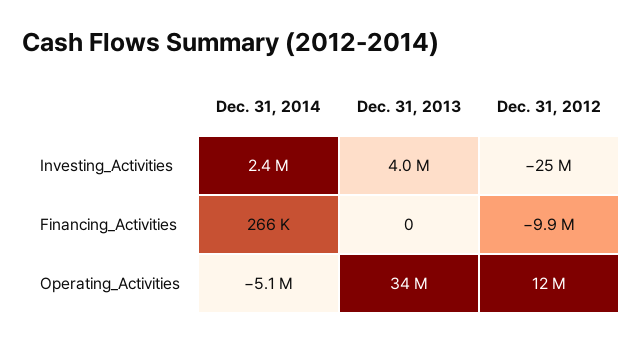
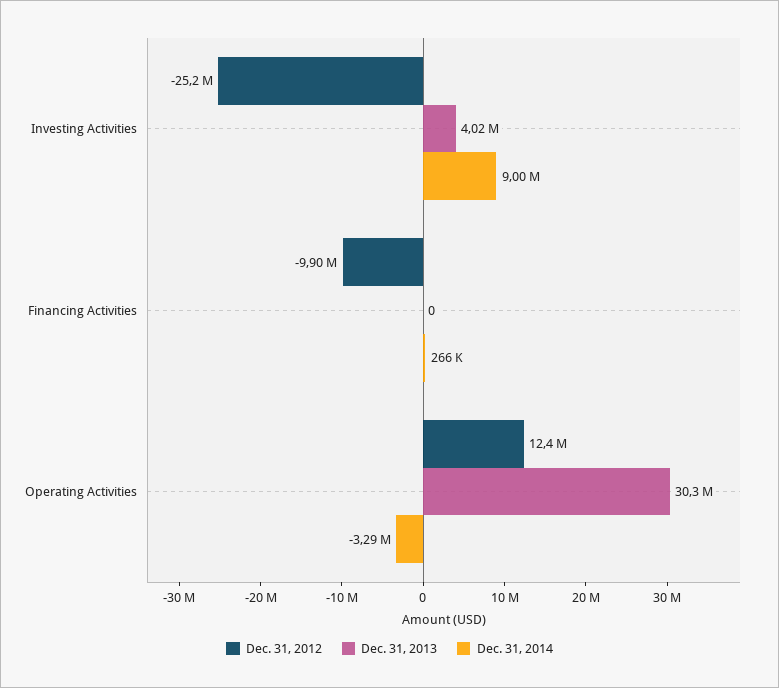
  {
    "Dec. 31, 2014": {
-     "Investing_Activities": 2400000,
+     "Investing_Activities": 9000000,
      "Financing_Activities": 266000,
-     "Operating_Activities": -5100000
+     "Operating_Activities": -3290000
    },
    "Dec. 31, 2013": {
      "Investing_Activities": 4020000,
      "Financing_Activities": 0,
-     "Operating_Activities": 34000000
+     "Operating_Activities": 30300000
    },
    "Dec. 31, 2012": {
      "Investing_Activities": -25200000,
      "Financing_Activities": -9900000,
      "Operating_Activities": 12400000
    }
  }

